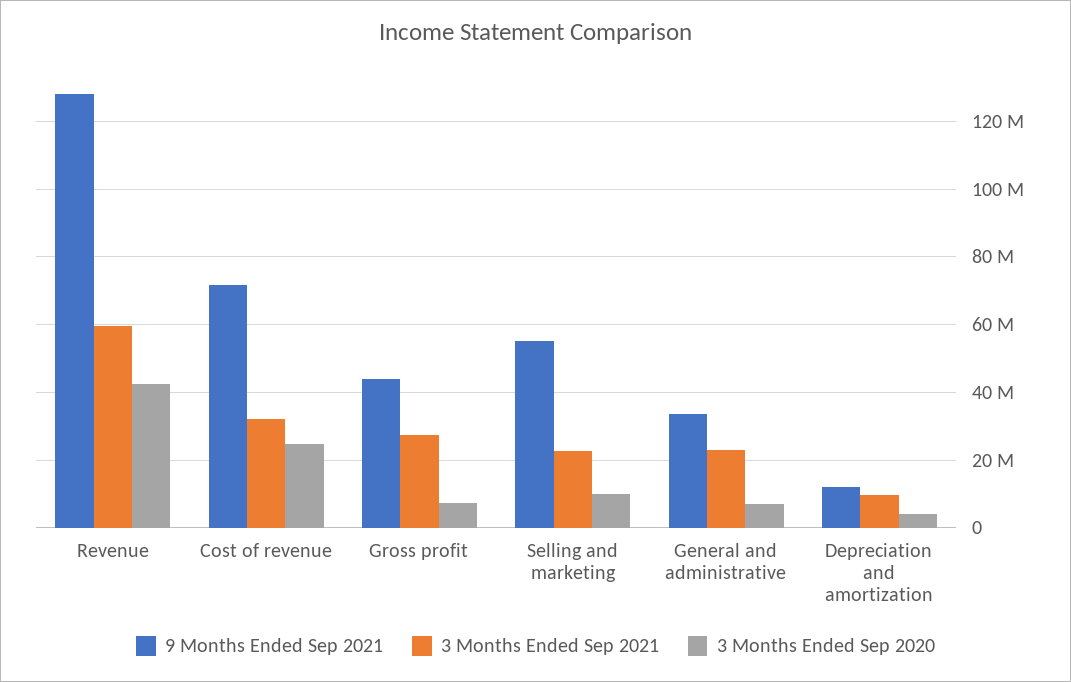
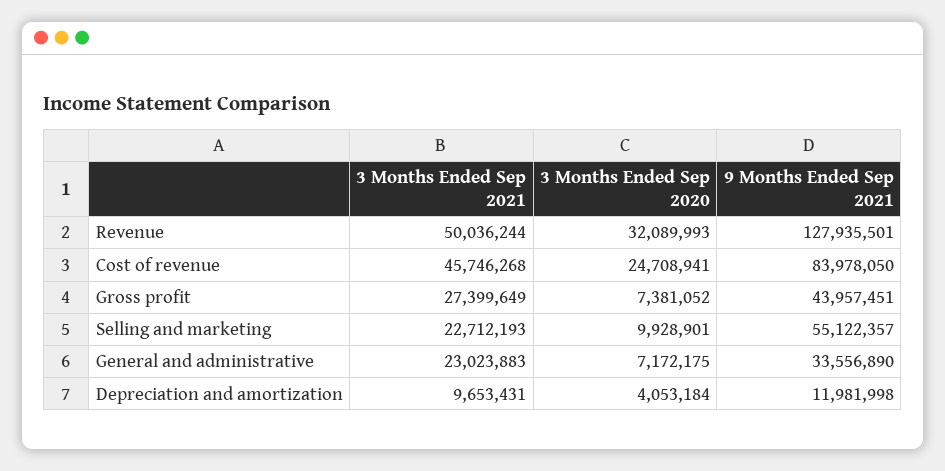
  {
    "9 Months Ended Sep 2021": {
      "Revenue": 127935501,
-     "Cost of revenue": 72000000,
+     "Cost of revenue": 83978050,
      "Gross profit": 43957451,
      "Selling and marketing": 55122357,
      "General and administrative": 33556890,
      "Depreciation and amortization": 11981998
    },
    "3 Months Ended Sep 2021": {
-     "Revenue": 60000000,
+     "Revenue": 50036244,
-     "Cost of revenue": 32000000,
+     "Cost of revenue": 45746268,
      "Gross profit": 27399649,
      "Selling and marketing": 22712193,
      "General and administrative": 23023883,
      "Depreciation and amortization": 9653431
    },
    "3 Months Ended Sep 2020": {
-     "Revenue": 42000000,
+     "Revenue": 32089993,
      "Cost of revenue": 24708941,
      "Gross profit": 7381052,
      "Selling and marketing": 9928901,
      "General and administrative": 7172175,
      "Depreciation and amortization": 4053184
    }
  }

